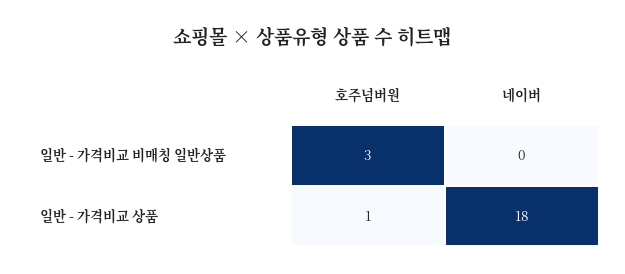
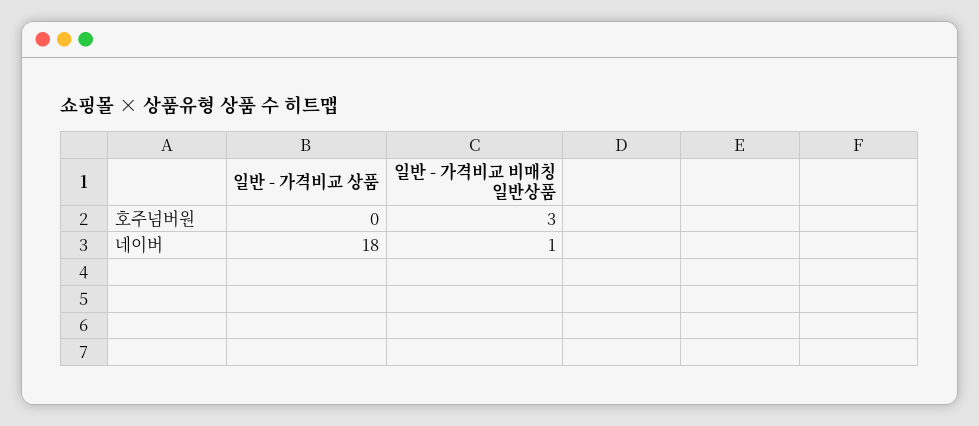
  {
    "호주넘버원": {
      "일반 - 가격비교 비매칭 일반상품": 3,
-     "일반 - 가격비교 상품": 1
+     "일반 - 가격비교 상품": 0
    },
    "네이버": {
-     "일반 - 가격비교 비매칭 일반상품": 0,
+     "일반 - 가격비교 비매칭 일반상품": 1,
      "일반 - 가격비교 상품": 18
    }
  }

